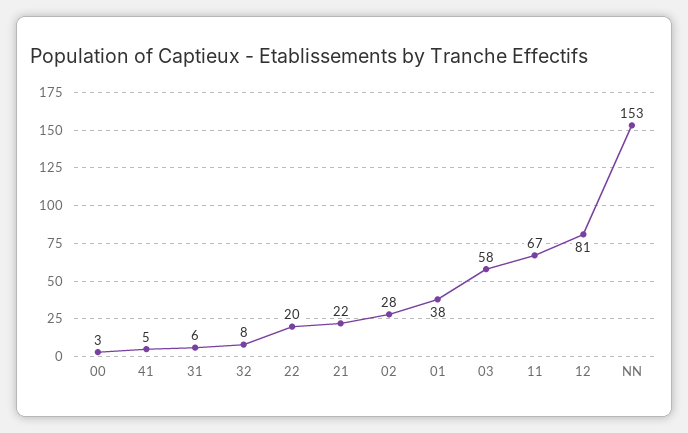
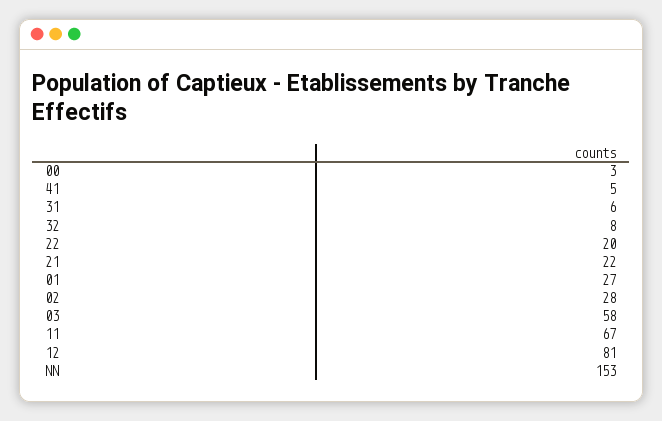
  {
    "00": 3,
    "41": 5,
    "31": 6,
    "32": 8,
    "22": 20,
    "21": 22,
    "02": 28,
-   "01": 38,
+   "01": 27,
    "03": 58,
    "11": 67,
    "12": 81,
    "NN": 153
  }

